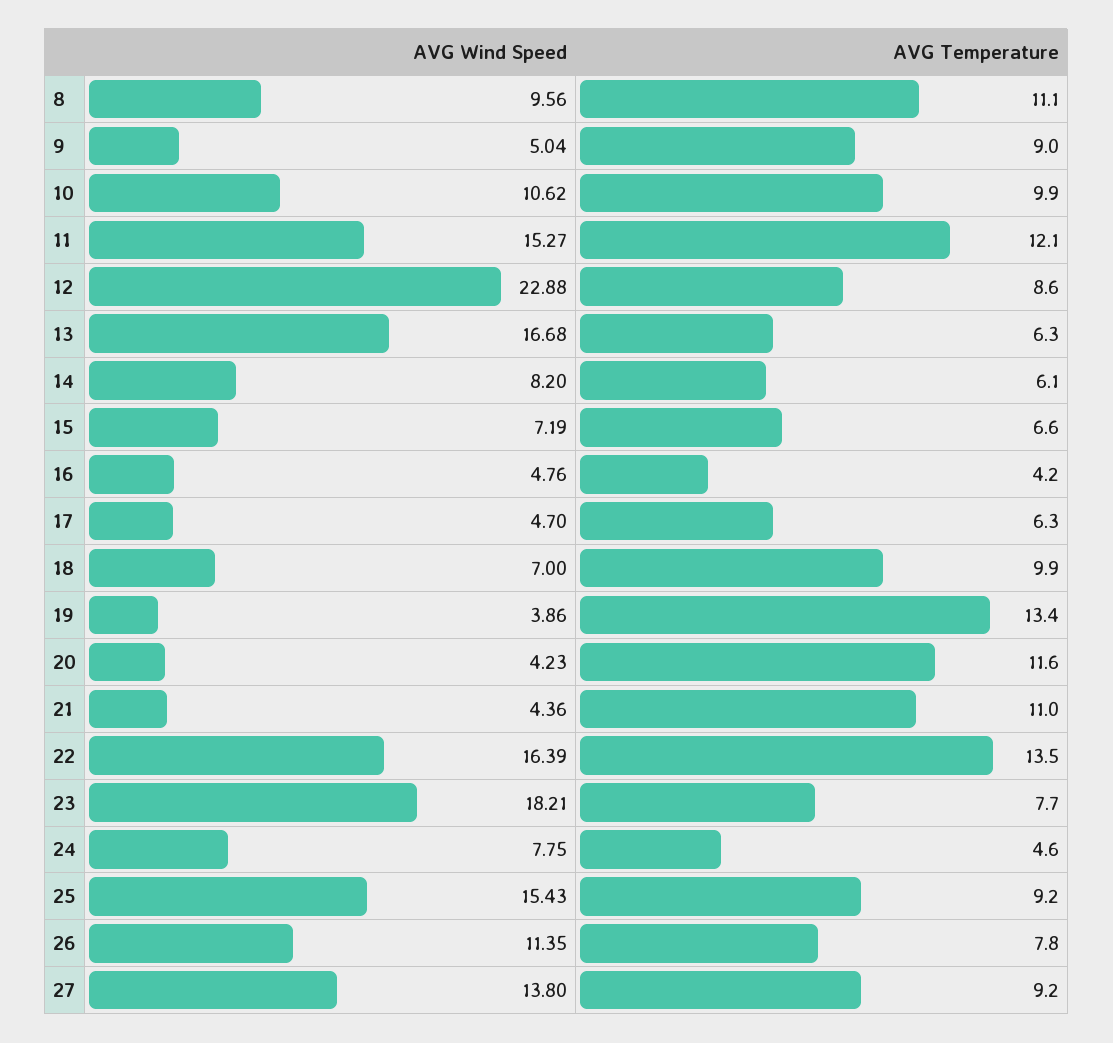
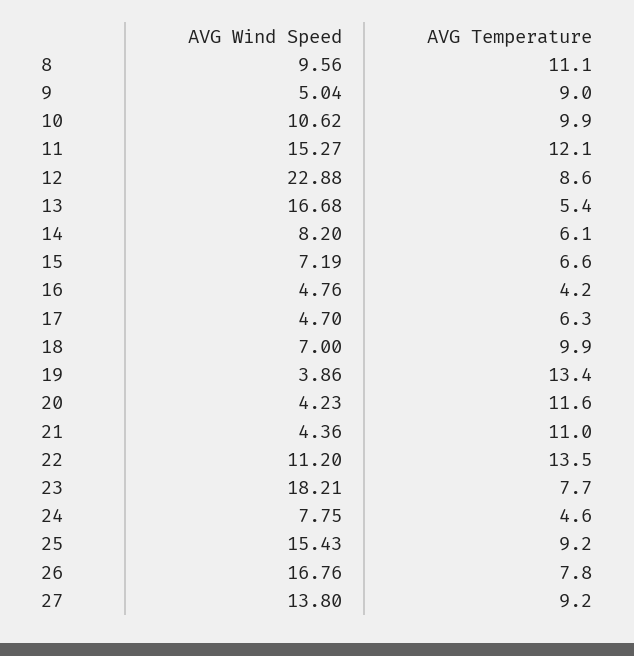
  {
    "AVG Wind Speed": {
      "8": 9.56,
      "9": 5.04,
      "10": 10.62,
      "11": 15.27,
      "12": 22.88,
      "13": 16.68,
      "14": 8.2,
      "15": 7.19,
      "16": 4.76,
      "17": 4.7,
      "18": 7,
      "19": 3.86,
      "20": 4.23,
      "21": 4.36,
-     "22": 16.39,
+     "22": 11.2,
      "23": 18.21,
      "24": 7.75,
      "25": 15.43,
-     "26": 11.35,
+     "26": 16.76,
      "27": 13.8
    },
    "AVG Temperature": {
      "8": 11.1,
      "9": 9,
      "10": 9.9,
      "11": 12.1,
      "12": 8.6,
-     "13": 6.3,
+     "13": 5.4,
      "14": 6.1,
      "15": 6.6,
      "16": 4.2,
      "17": 6.3,
      "18": 9.9,
      "19": 13.4,
      "20": 11.6,
      "21": 11,
      "22": 13.5,
      "23": 7.7,
      "24": 4.6,
      "25": 9.2,
      "26": 7.8,
      "27": 9.2
    }
  }

